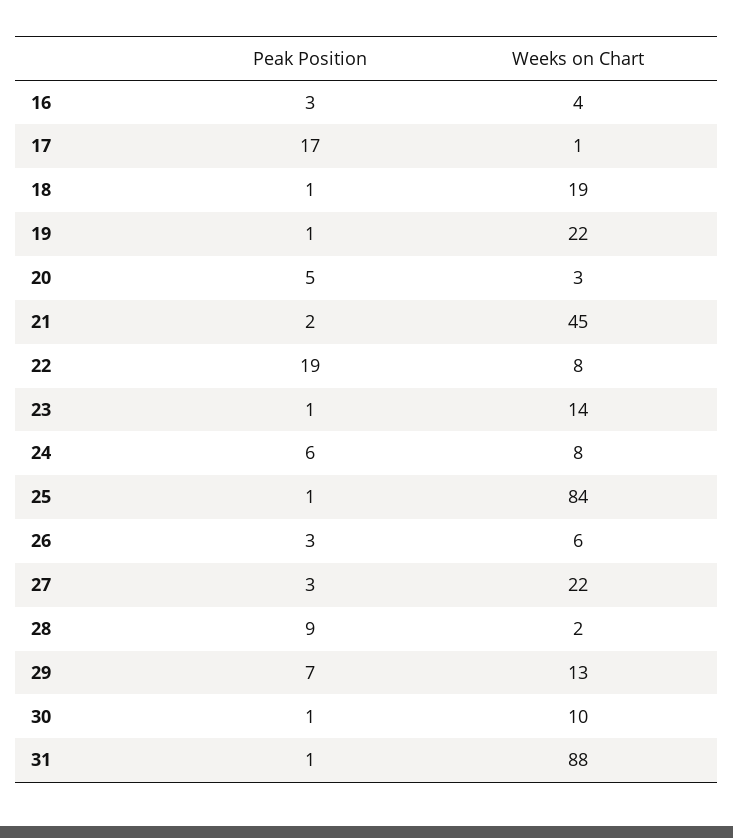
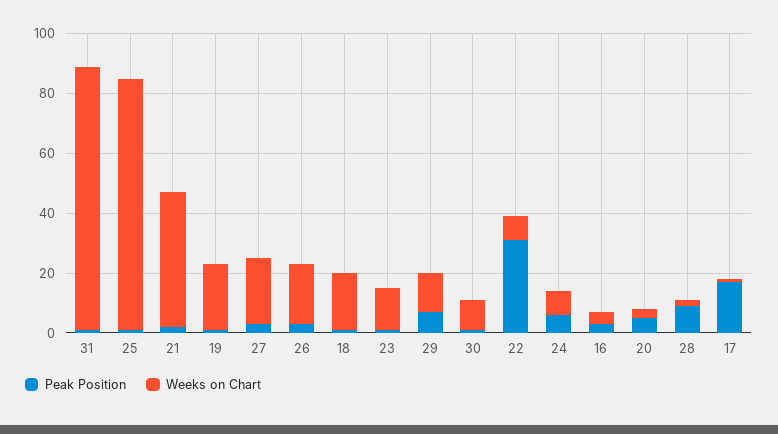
  {
    "Peak Position": {
      "16": 3,
      "17": 17,
      "18": 1,
      "19": 1,
      "20": 5,
      "21": 2,
-     "22": 19,
+     "22": 30,
      "23": 1,
      "24": 6,
      "25": 1,
      "26": 3,
      "27": 3,
      "28": 9,
      "29": 7,
      "30": 1,
      "31": 1
    },
    "Weeks on Chart": {
      "16": 4,
      "17": 1,
      "18": 19,
      "19": 22,
      "20": 3,
      "21": 45,
      "22": 8,
      "23": 14,
      "24": 8,
      "25": 84,
-     "26": 6,
+     "26": 20,
      "27": 22,
      "28": 2,
      "29": 13,
      "30": 10,
      "31": 88
    }
  }

